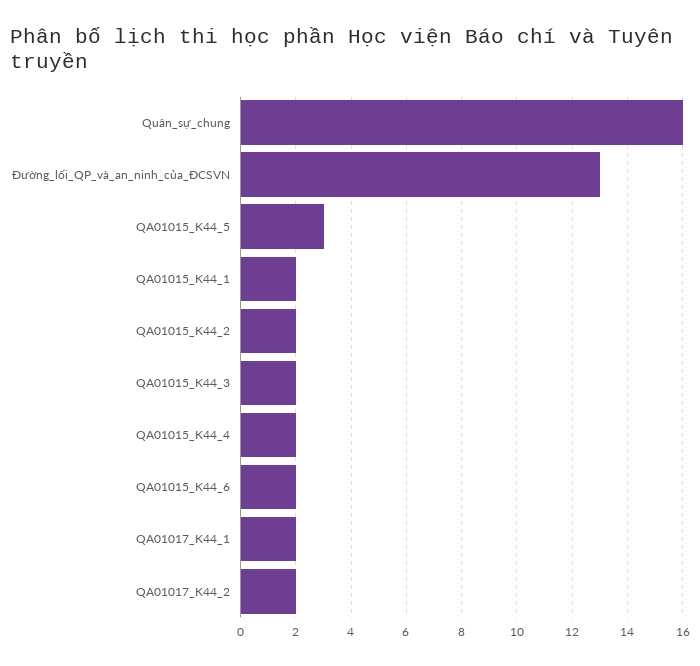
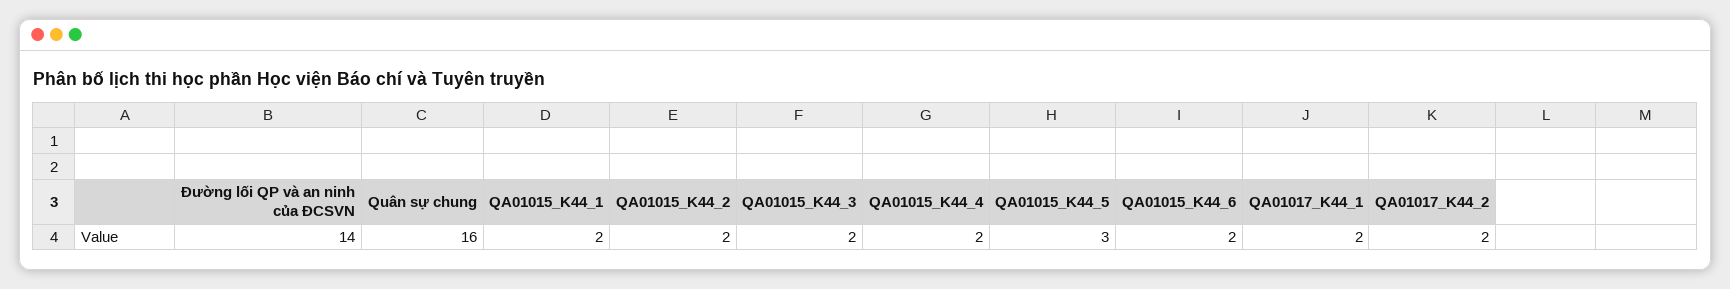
  {
    "Quân_sự_chung": 16,
-   "Đường_lối_QP_và_an_ninh_của_ĐCSVN": 13,
+   "Đường_lối_QP_và_an_ninh_của_ĐCSVN": 14,
    "QA01015_K44_5": 3,
    "QA01015_K44_1": 2,
    "QA01015_K44_2": 2,
    "QA01015_K44_3": 2,
    "QA01015_K44_4": 2,
    "QA01015_K44_6": 2,
    "QA01017_K44_1": 2,
    "QA01017_K44_2": 2
  }

